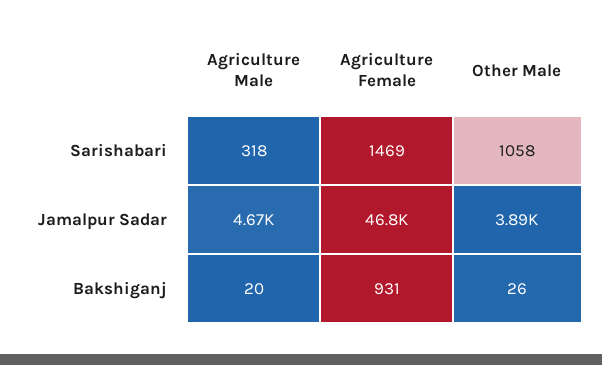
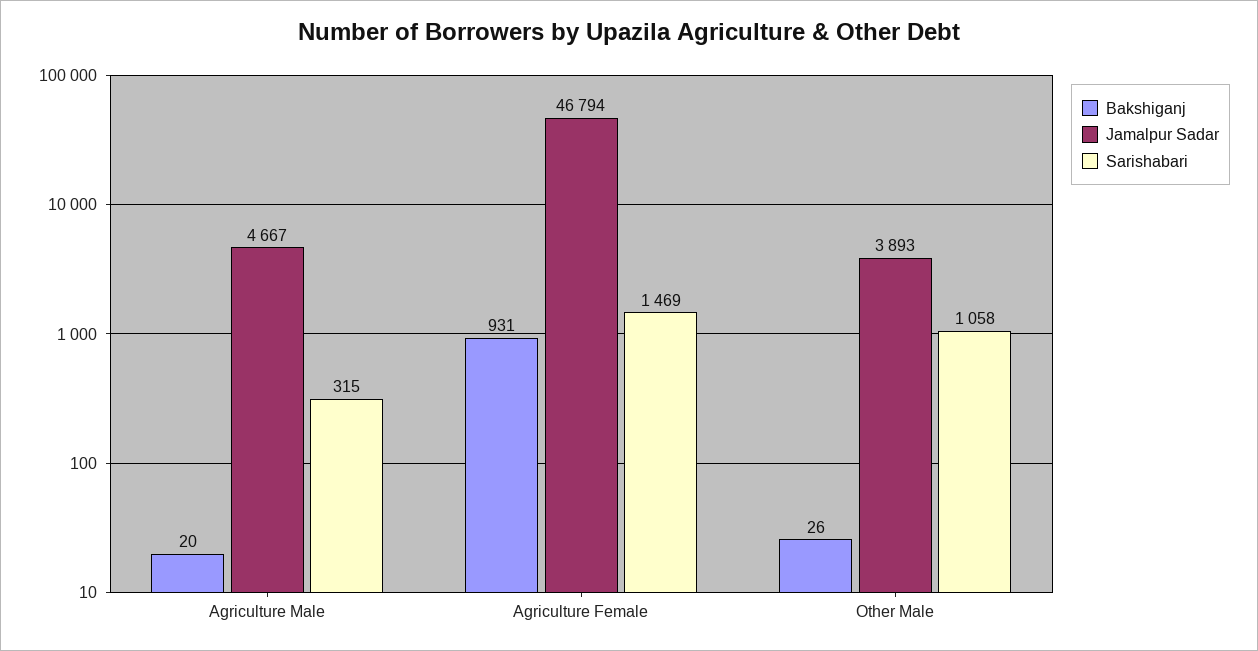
  {
    "Sarishabari": {
-     "Agriculture Male": 318,
+     "Agriculture Male": 315,
      "Agriculture Female": 1469,
      "Other Male": 1058
    },
    "Jamalpur Sadar": {
      "Agriculture Male": 4667,
      "Agriculture Female": 46794,
      "Other Male": 3893
    },
    "Bakshiganj": {
      "Agriculture Male": 20,
      "Agriculture Female": 931,
      "Other Male": 26
    }
  }

